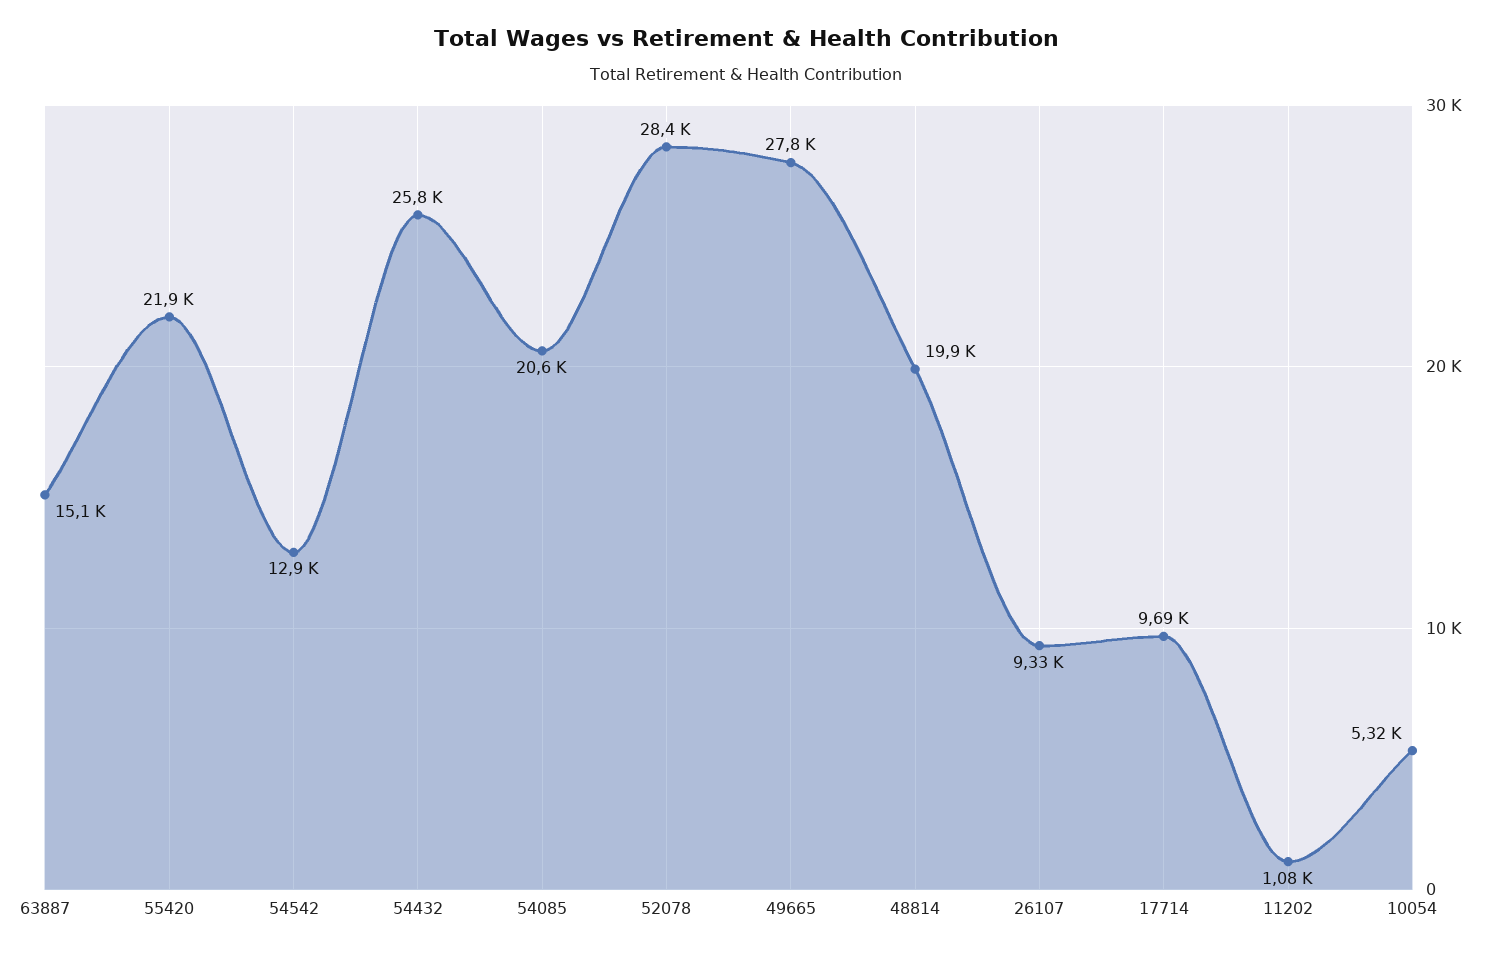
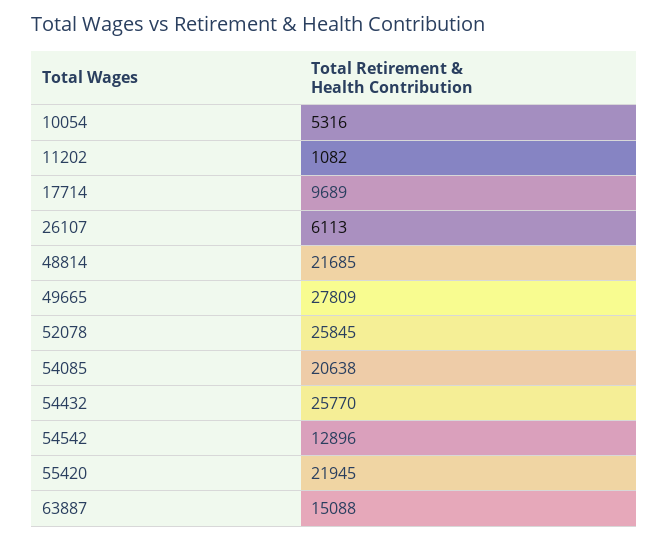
  {
    "63887": 15088,
    "55420": 21945,
    "54542": 12896,
    "54432": 25770,
    "54085": 20638,
-   "52078": 28400,
+   "52078": 25845,
    "49665": 27809,
-   "48814": 19900,
+   "48814": 21685,
-   "26107": 9330,
+   "26107": 6113,
    "17714": 9689,
    "11202": 1082,
    "10054": 5316
  }

